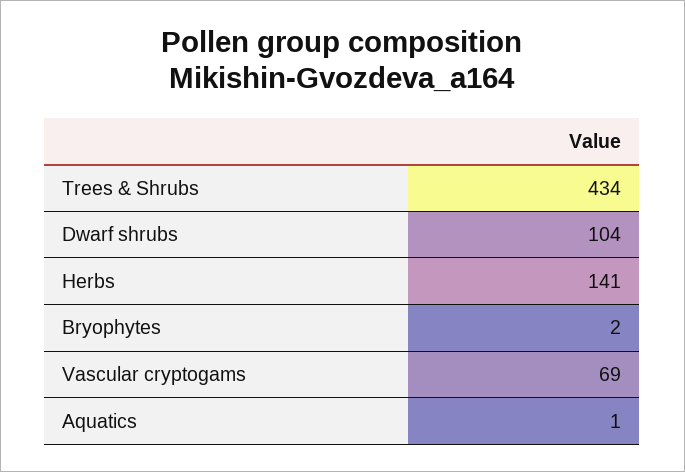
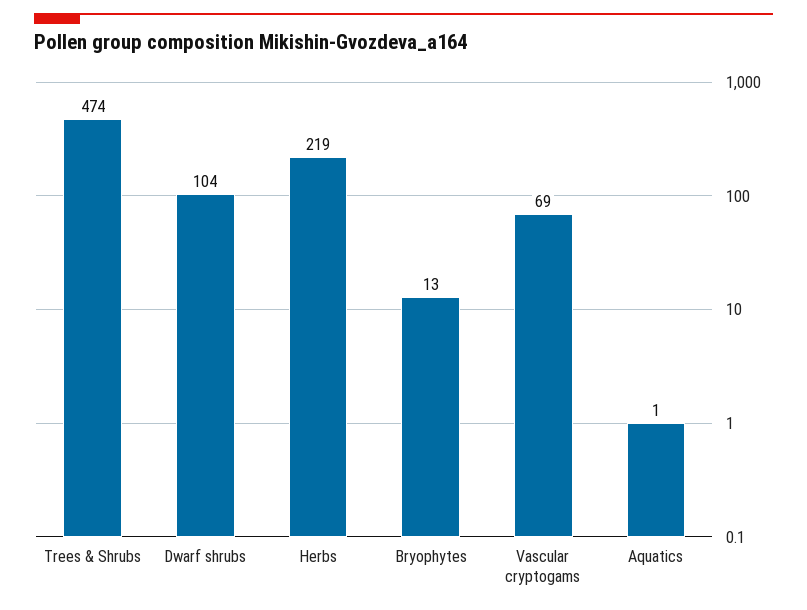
  {
-   "Trees & Shrubs": 434,
+   "Trees & Shrubs": 474,
    "Dwarf shrubs": 104,
-   "Herbs": 141,
+   "Herbs": 219,
-   "Bryophytes": 2,
+   "Bryophytes": 13,
    "Vascular cryptogams": 69,
    "Aquatics": 1
  }

